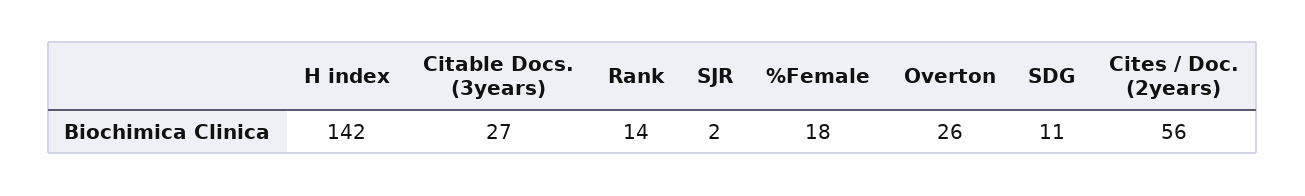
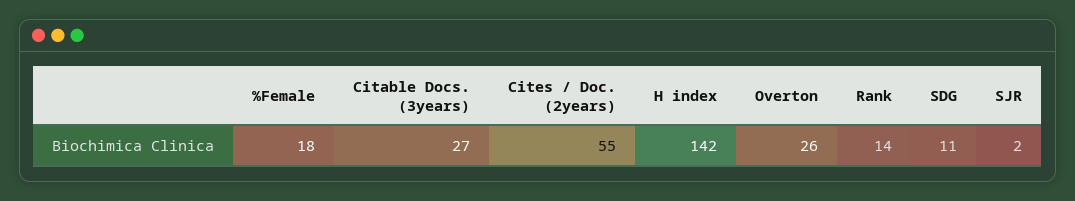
  {
    "H index": 142,
    "Citable Docs. (3years)": 27,
    "Rank": 14,
    "SJR": 2,
    "%Female": 18,
    "Overton": 26,
    "SDG": 11,
-   "Cites / Doc. (2years)": 56
+   "Cites / Doc. (2years)": 55
  }

